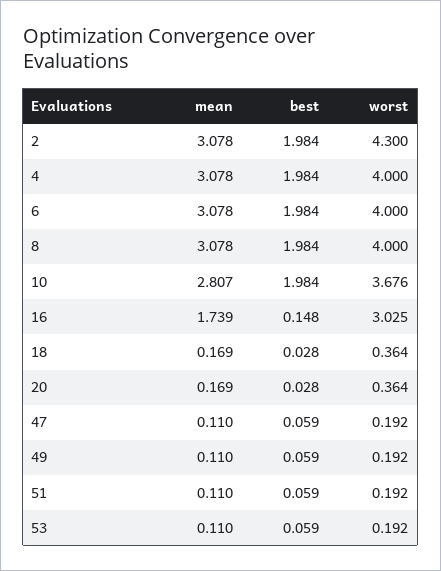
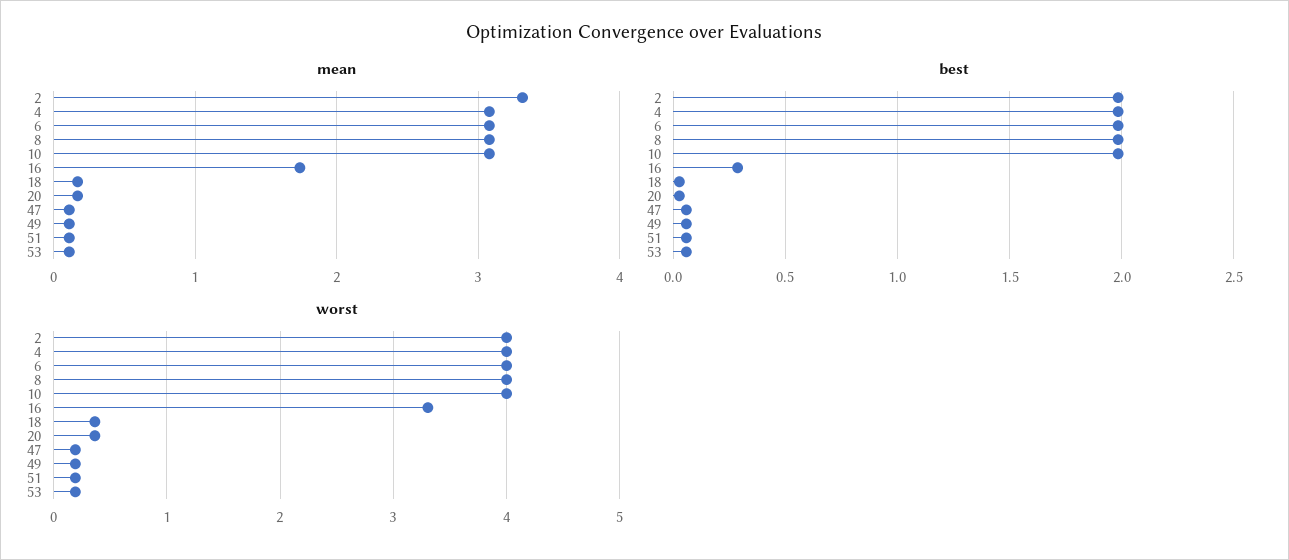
  {
    "mean": {
-     "2": 3.078,
+     "2": 3.3,
      "4": 3.078,
      "6": 3.078,
      "8": 3.078,
-     "10": 2.807,
+     "10": 3.1,
      "16": 1.739,
      "18": 0.169,
      "20": 0.169,
      "47": 0.11,
      "49": 0.11,
      "51": 0.11,
      "53": 0.11
    },
    "best": {
      "2": 1.984,
      "4": 1.984,
      "6": 1.984,
      "8": 1.984,
      "10": 1.984,
-     "16": 0.148,
+     "16": 0.3,
      "18": 0.028,
      "20": 0.028,
      "47": 0.059,
      "49": 0.059,
      "51": 0.059,
      "53": 0.059
    },
    "worst": {
-     "2": 4.3,
+     "2": 4,
      "4": 4,
      "6": 4,
      "8": 4,
-     "10": 3.676,
+     "10": 4,
-     "16": 3.025,
+     "16": 3.3,
      "18": 0.364,
      "20": 0.364,
      "47": 0.192,
      "49": 0.192,
      "51": 0.192,
      "53": 0.192
    }
  }

